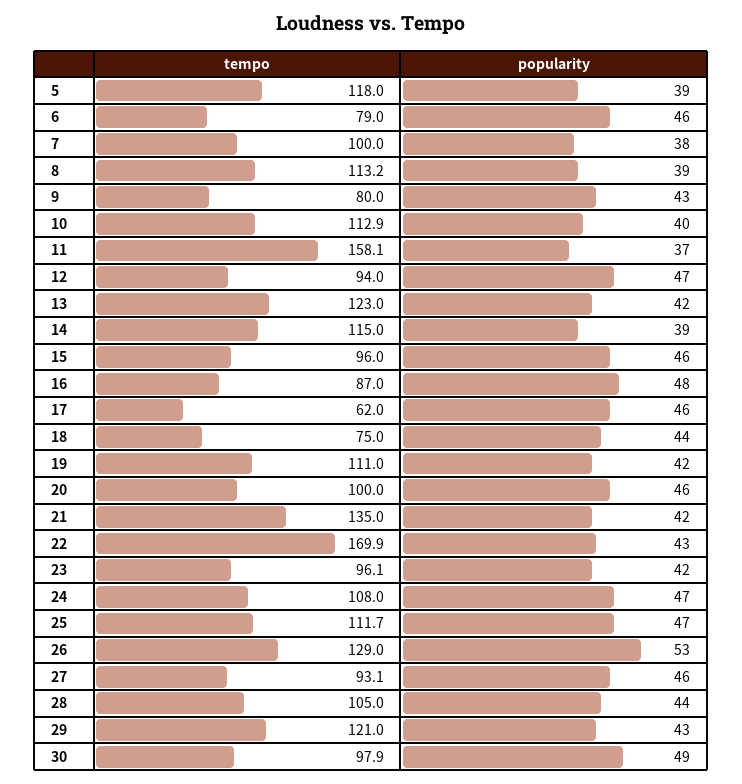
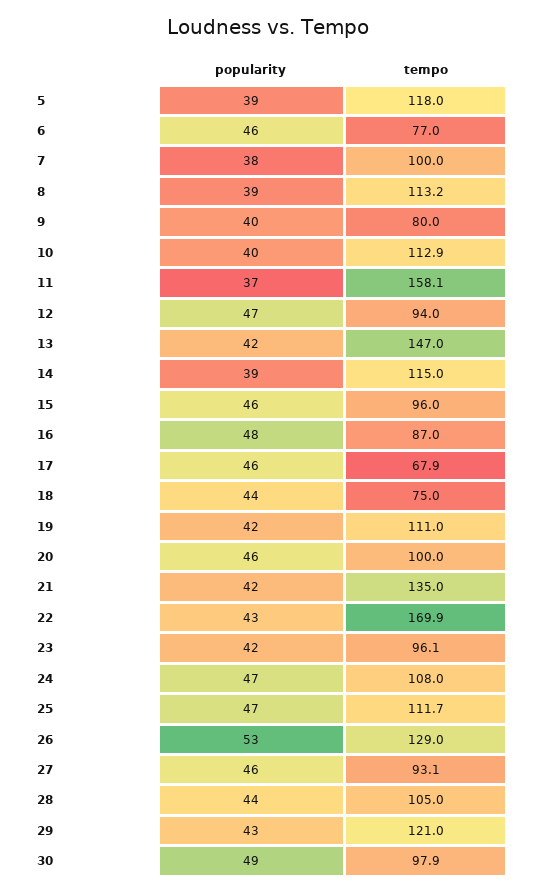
  {
    "tempo": {
      "5": 118,
-     "6": 79,
+     "6": 77,
      "7": 100,
      "8": 113.2,
      "9": 80,
      "10": 112.9,
      "11": 158.1,
      "12": 94,
-     "13": 123,
+     "13": 147,
      "14": 115,
      "15": 96,
      "16": 87,
-     "17": 62,
+     "17": 67.9,
      "18": 75,
      "19": 111,
      "20": 100,
      "21": 135,
      "22": 169.9,
      "23": 96.1,
      "24": 108,
      "25": 111.7,
      "26": 129,
      "27": 93.1,
      "28": 105,
      "29": 121,
      "30": 97.9
    },
    "popularity": {
      "5": 39,
      "6": 46,
      "7": 38,
      "8": 39,
-     "9": 43,
+     "9": 40,
      "10": 40,
      "11": 37,
      "12": 47,
      "13": 42,
      "14": 39,
      "15": 46,
      "16": 48,
      "17": 46,
      "18": 44,
      "19": 42,
      "20": 46,
      "21": 42,
      "22": 43,
      "23": 42,
      "24": 47,
      "25": 47,
      "26": 53,
      "27": 46,
      "28": 44,
      "29": 43,
      "30": 49
    }
  }

